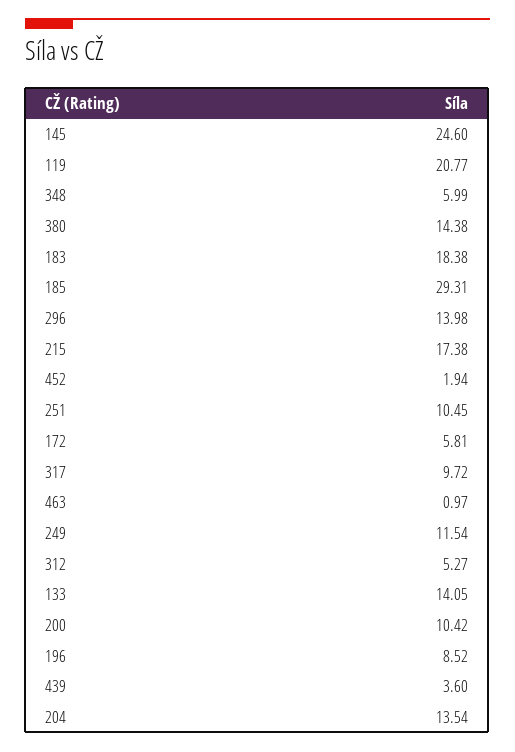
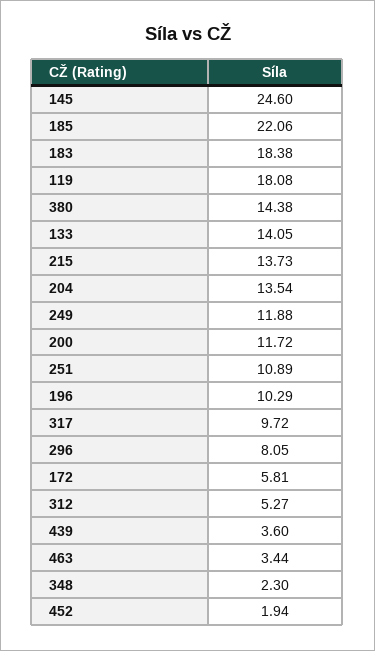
  {
    "145": 24.6,
-   "119": 20.77,
+   "119": 18.08,
-   "348": 5.99,
+   "348": 2.3,
    "380": 14.38,
    "183": 18.38,
-   "185": 29.31,
+   "185": 22.06,
-   "296": 13.98,
+   "296": 8.05,
-   "215": 17.38,
+   "215": 13.73,
    "452": 1.94,
-   "251": 10.45,
+   "251": 10.89,
    "172": 5.81,
    "317": 9.72,
-   "463": 0.97,
+   "463": 3.44,
-   "249": 11.54,
+   "249": 11.88,
    "312": 5.27,
    "133": 14.05,
-   "200": 10.42,
+   "200": 11.72,
-   "196": 8.52,
+   "196": 10.29,
    "439": 3.6,
    "204": 13.54
  }

